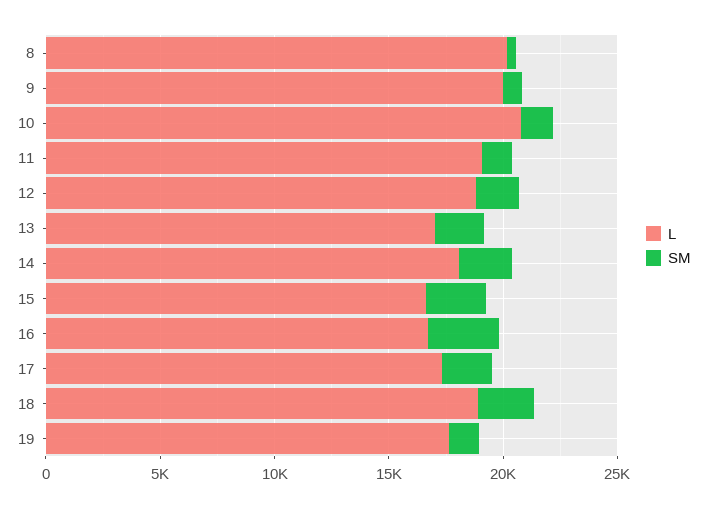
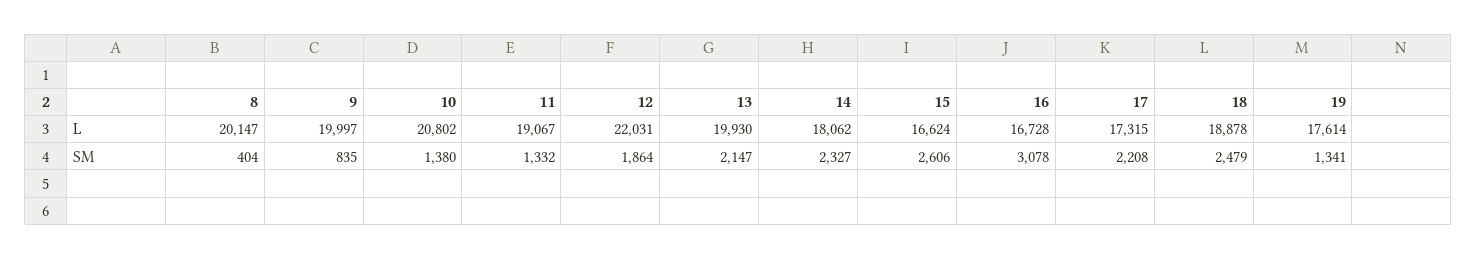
  {
    "L": {
      "8": 20147,
      "9": 19997,
      "10": 20802,
      "11": 19067,
-     "12": 19000,
+     "12": 22031,
-     "13": 17000,
+     "13": 19930,
      "14": 18062,
      "15": 16624,
      "16": 16728,
      "17": 17315,
      "18": 18878,
      "19": 17614
    },
    "SM": {
      "8": 404,
      "9": 835,
      "10": 1380,
      "11": 1332,
      "12": 1864,
      "13": 2147,
      "14": 2327,
      "15": 2606,
      "16": 3078,
      "17": 2208,
      "18": 2479,
      "19": 1341
    }
  }

